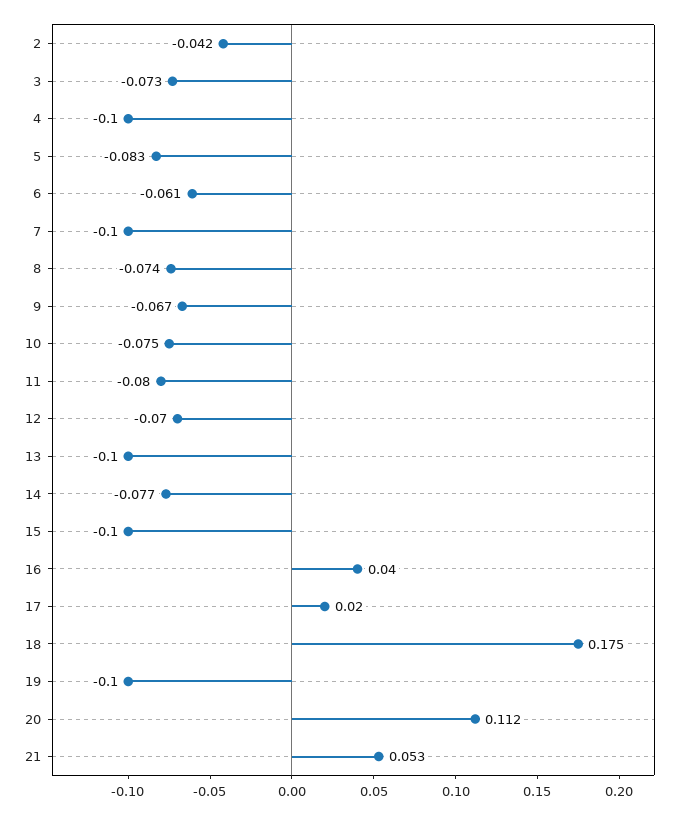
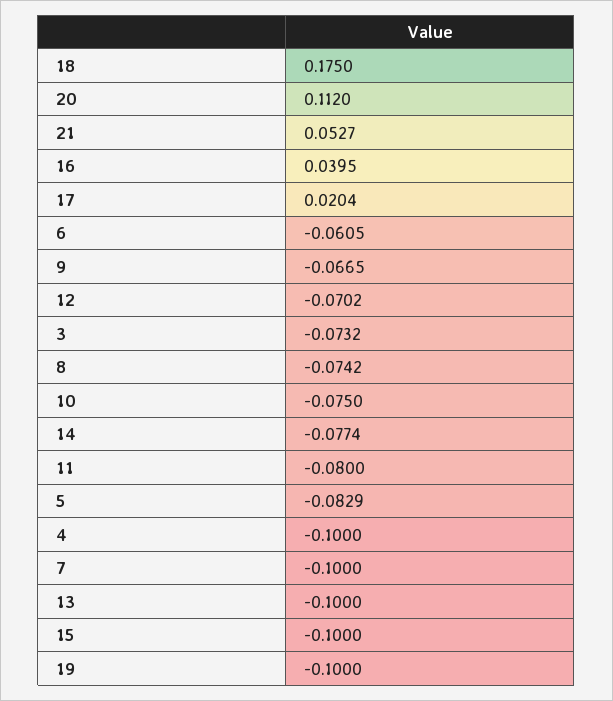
  {
-   "2": -0.042,
    "3": -0.0732,
    "4": -0.1,
    "5": -0.0829,
    "6": -0.0605,
    "7": -0.1,
    "8": -0.0742,
    "9": -0.0665,
    "10": -0.075,
    "11": -0.08,
    "12": -0.0702,
    "13": -0.1,
    "14": -0.0774,
    "15": -0.1,
    "16": 0.0395,
    "17": 0.0204,
    "18": 0.175,
    "19": -0.1,
    "20": 0.112,
    "21": 0.0527
  }

